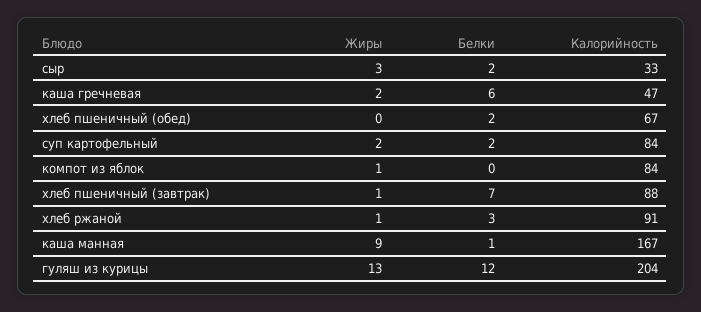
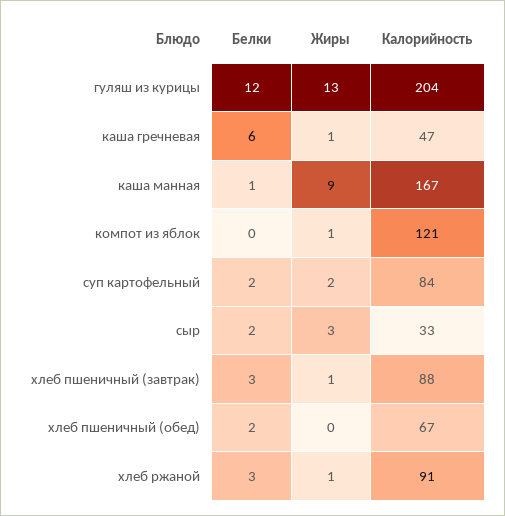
  {
    "Жиры": {
      "сыр": 3,
-     "каша гречневая": 2,
+     "каша гречневая": 1,
      "хлеб пшеничный (обед)": 0,
      "суп картофельный": 2,
      "компот из яблок": 1,
      "хлеб пшеничный (завтрак)": 1,
      "хлеб ржаной": 1,
      "каша манная": 9,
      "гуляш из курицы": 13
    },
    "Белки": {
      "сыр": 2,
      "каша гречневая": 6,
      "хлеб пшеничный (обед)": 2,
      "суп картофельный": 2,
      "компот из яблок": 0,
-     "хлеб пшеничный (завтрак)": 7,
+     "хлеб пшеничный (завтрак)": 3,
      "хлеб ржаной": 3,
      "каша манная": 1,
      "гуляш из курицы": 12
    },
    "Калорийность": {
      "сыр": 33,
      "каша гречневая": 47,
      "хлеб пшеничный (обед)": 67,
      "суп картофельный": 84,
-     "компот из яблок": 84,
+     "компот из яблок": 121,
      "хлеб пшеничный (завтрак)": 88,
      "хлеб ржаной": 91,
      "каша манная": 167,
      "гуляш из курицы": 204
    }
  }

